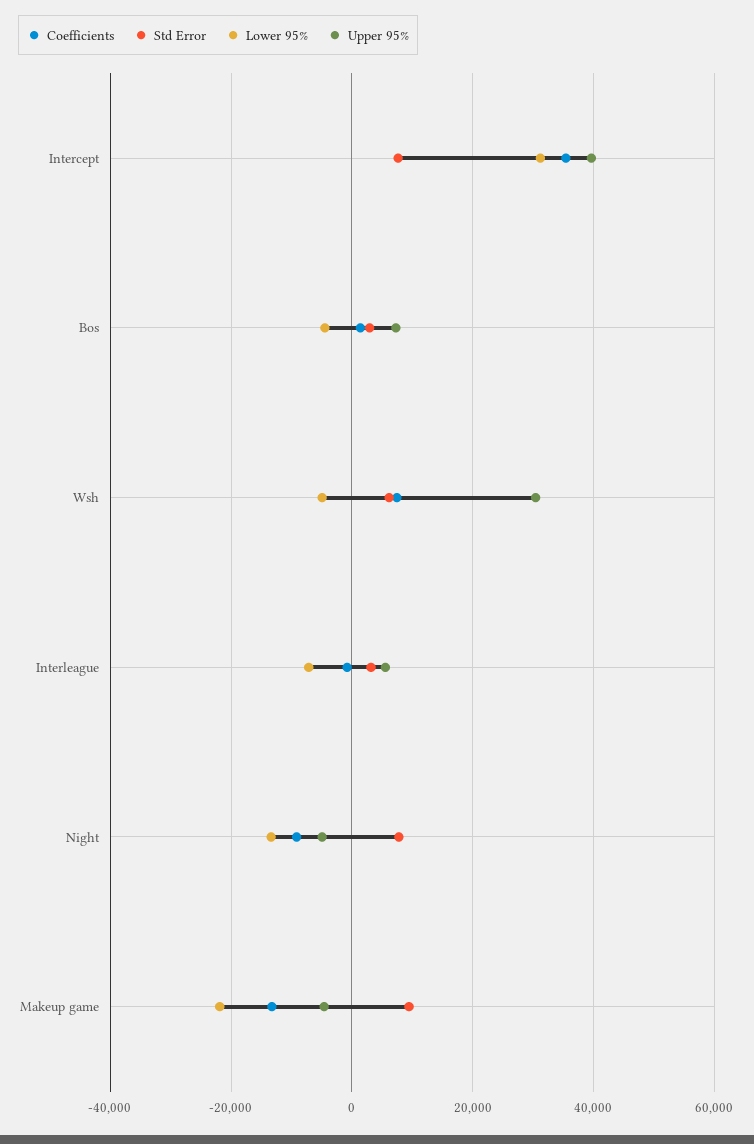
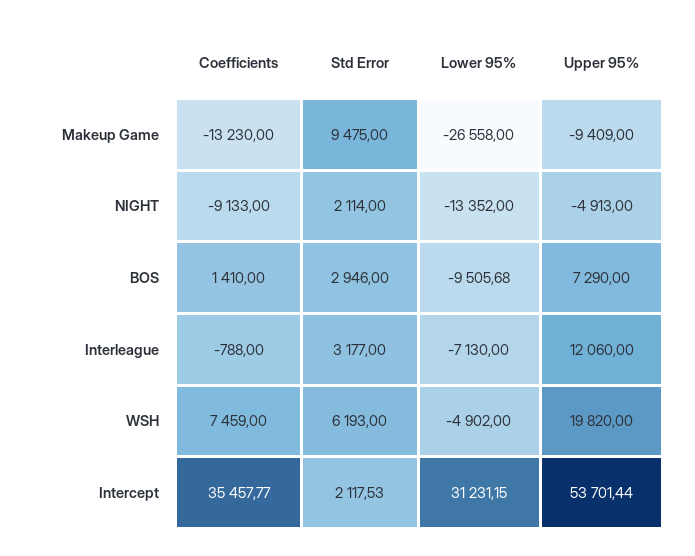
  {
    "Coefficients": {
      "Intercept": 35457.77,
      "Bos": 1410,
      "Wsh": 7459,
      "Interleague": -788,
      "Night": -9133,
      "Makeup game": -13230
    },
    "Std Error": {
-     "Intercept": 8000,
+     "Intercept": 2117.53,
      "Bos": 2946,
      "Wsh": 6193,
      "Interleague": 3177,
-     "Night": 8000,
+     "Night": 2114,
      "Makeup game": 9475
    },
    "Lower 95%": {
      "Intercept": 31231.15,
-     "Bos": -4000,
+     "Bos": -9505.68,
      "Wsh": -4902,
      "Interleague": -7130,
      "Night": -13352,
-     "Makeup game": -22000
+     "Makeup game": -26558
    },
    "Upper 95%": {
-     "Intercept": 40000,
+     "Intercept": 53701.44,
      "Bos": 7290,
-     "Wsh": 30000,
+     "Wsh": 19820,
-     "Interleague": 6000,
+     "Interleague": 12060,
      "Night": -4913,
-     "Makeup game": -4000
+     "Makeup game": -9409
    }
  }

